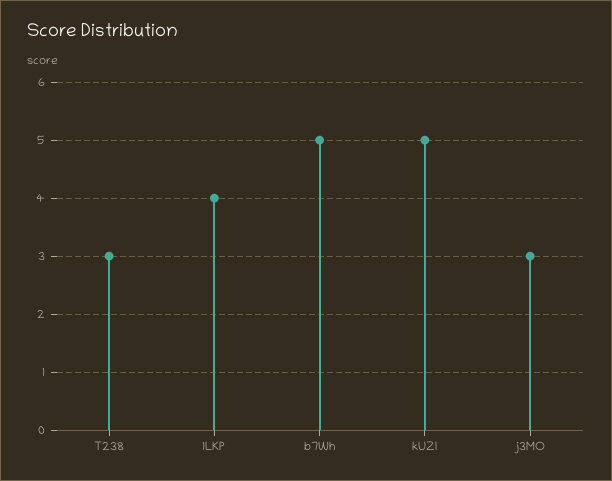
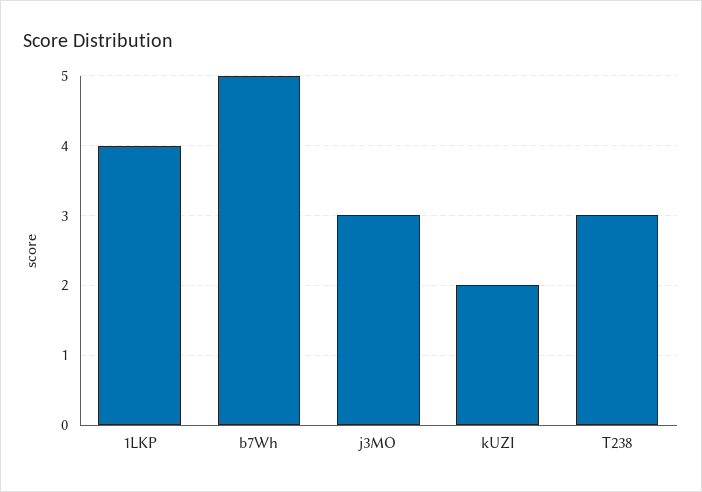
  {
    "T238": 3,
    "1LKP": 4,
    "b7Wh": 5,
-   "kUZI": 5,
+   "kUZI": 2,
    "j3MO": 3
  }

